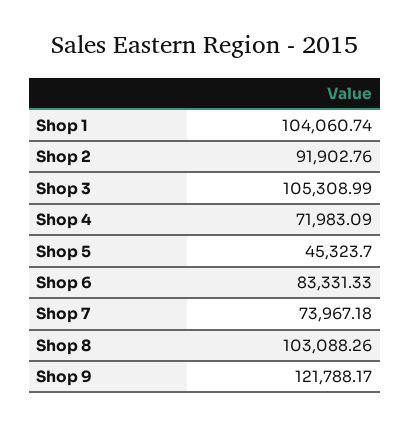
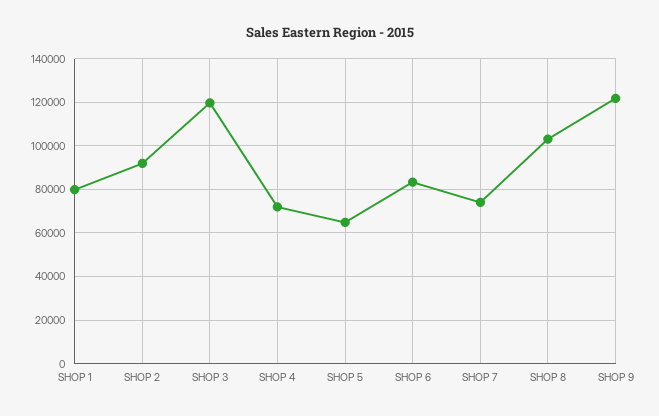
  {
-   "Shop 1": 104060.74,
+   "Shop 1": 80000,
    "Shop 2": 91902.76,
-   "Shop 3": 105308.99,
+   "Shop 3": 120000,
    "Shop 4": 71983.09,
-   "Shop 5": 45323.7,
+   "Shop 5": 65000,
    "Shop 6": 83331.33,
    "Shop 7": 73967.18,
    "Shop 8": 103088.26,
    "Shop 9": 121788.17
  }

